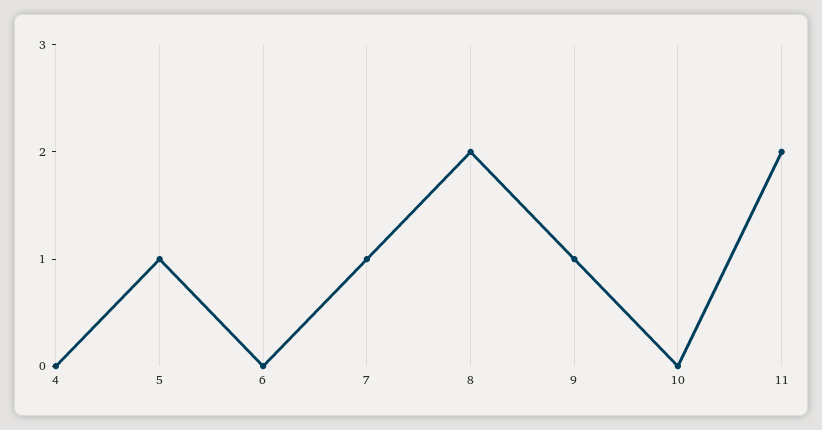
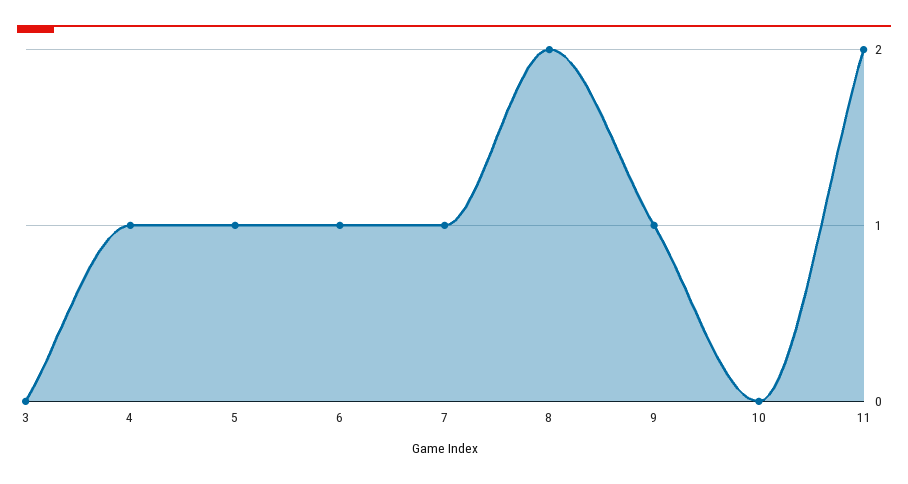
  {
-   "4": 0,
+   "4": 1,
    "5": 1,
-   "6": 0,
+   "6": 1,
    "7": 1,
    "8": 2,
    "9": 1,
    "10": 0,
-   "11": 2
+   "11": 2,
+   "3": 0
  }

